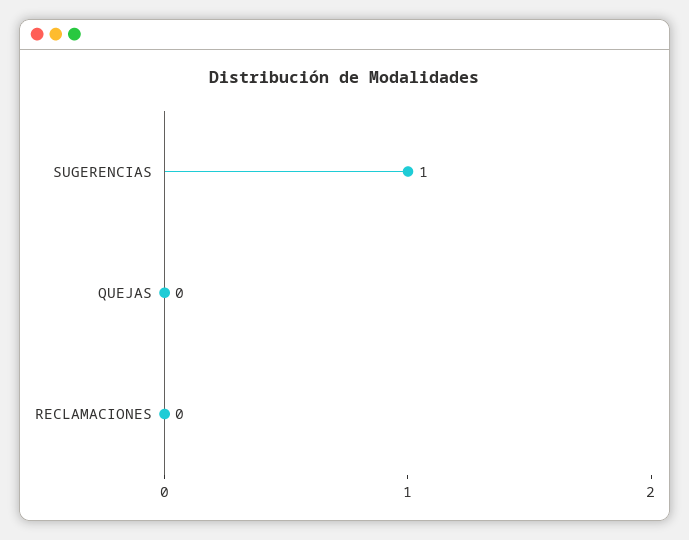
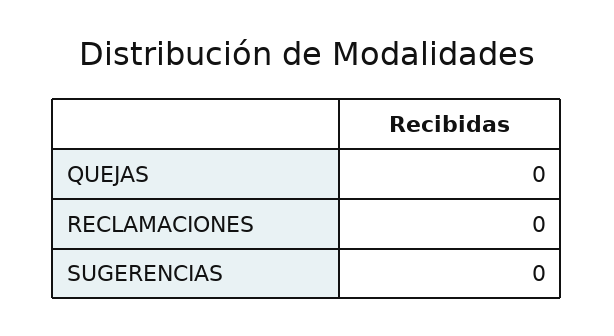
  {
-   "SUGERENCIAS": 1,
+   "SUGERENCIAS": 0,
    "QUEJAS": 0,
    "RECLAMACIONES": 0
  }

